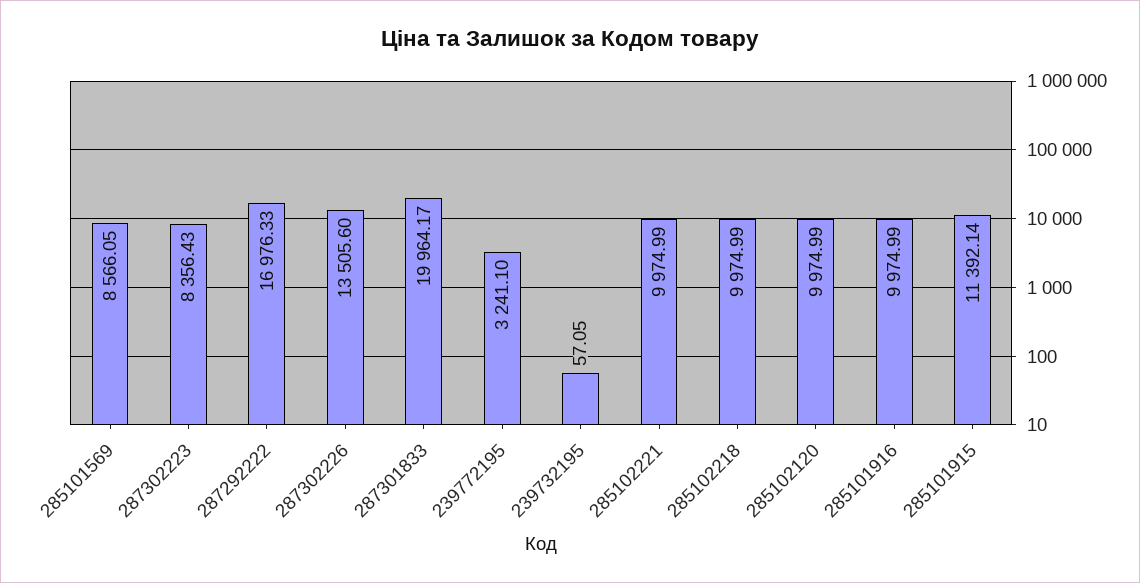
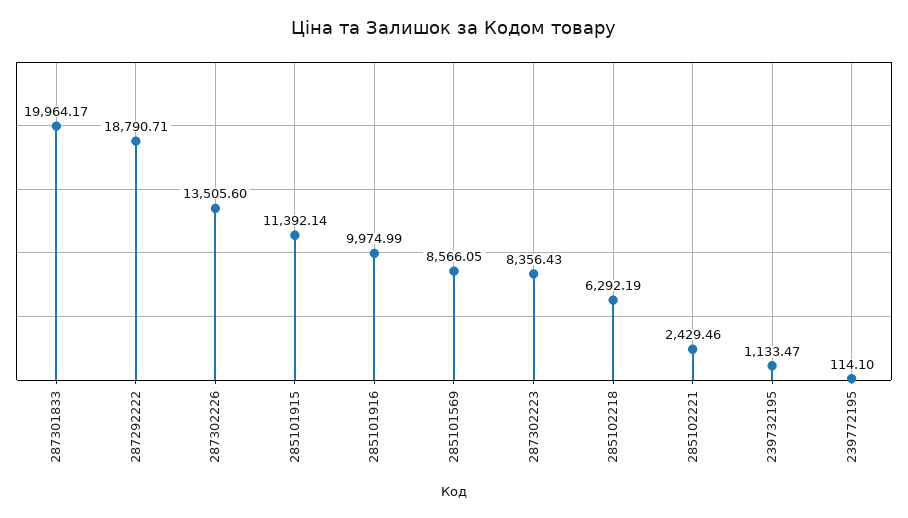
  {
    "285101569": 8566.05,
    "287302223": 8356.43,
-   "287292222": 16976.33,
+   "287292222": 18790.71,
    "287302226": 13505.6,
    "287301833": 19964.17,
-   "239772195": 3241.1,
+   "239772195": 114.1,
-   "239732195": 57.05,
+   "239732195": 1133.47,
-   "285102221": 9974.99,
+   "285102221": 2429.46,
-   "285102218": 9974.99,
+   "285102218": 6292.19,
-   "285102120": 9974.99,
    "285101916": 9974.99,
    "285101915": 11392.14
  }

